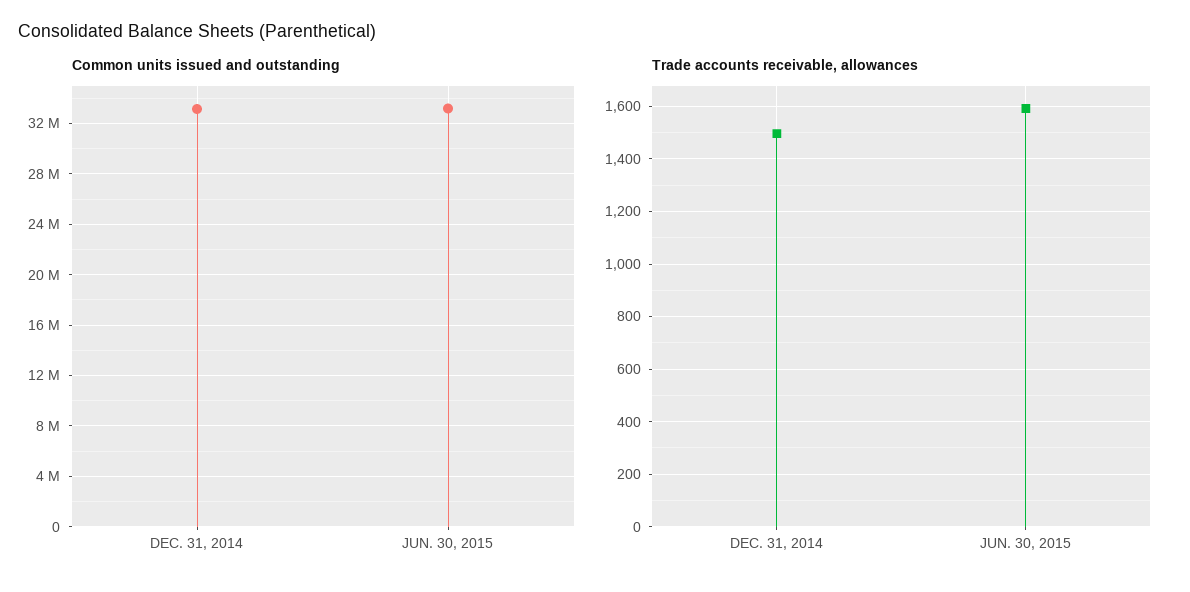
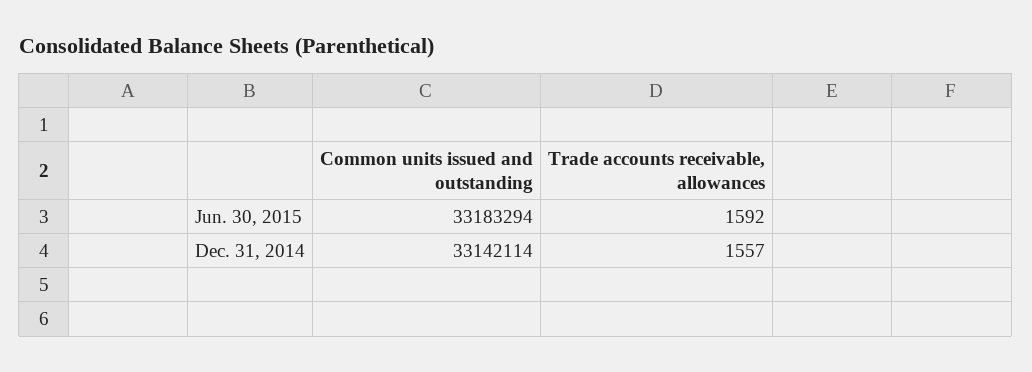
  {
    "Common units issued and outstanding": {
      "DEC. 31, 2014": 33142114,
      "JUN. 30, 2015": 33183294
    },
    "Trade accounts receivable, allowances": {
-     "DEC. 31, 2014": 1500,
+     "DEC. 31, 2014": 1557,
      "JUN. 30, 2015": 1592
    }
  }

